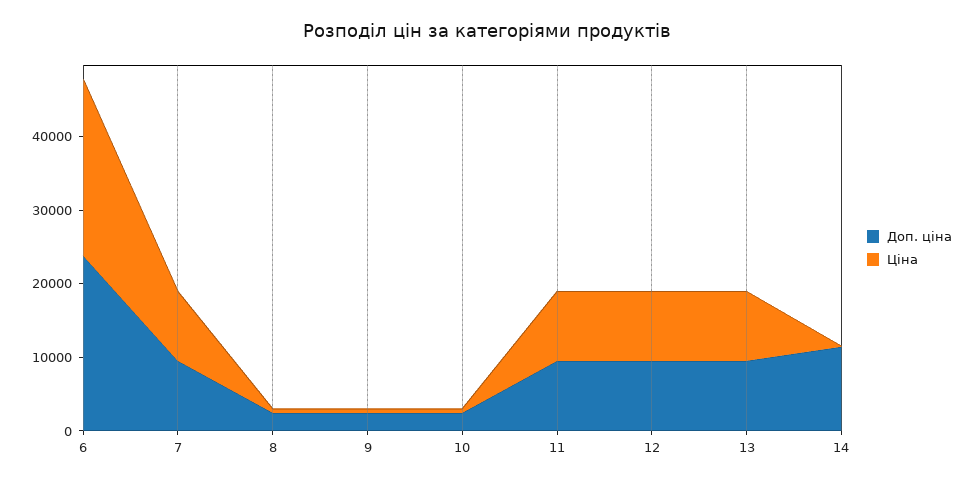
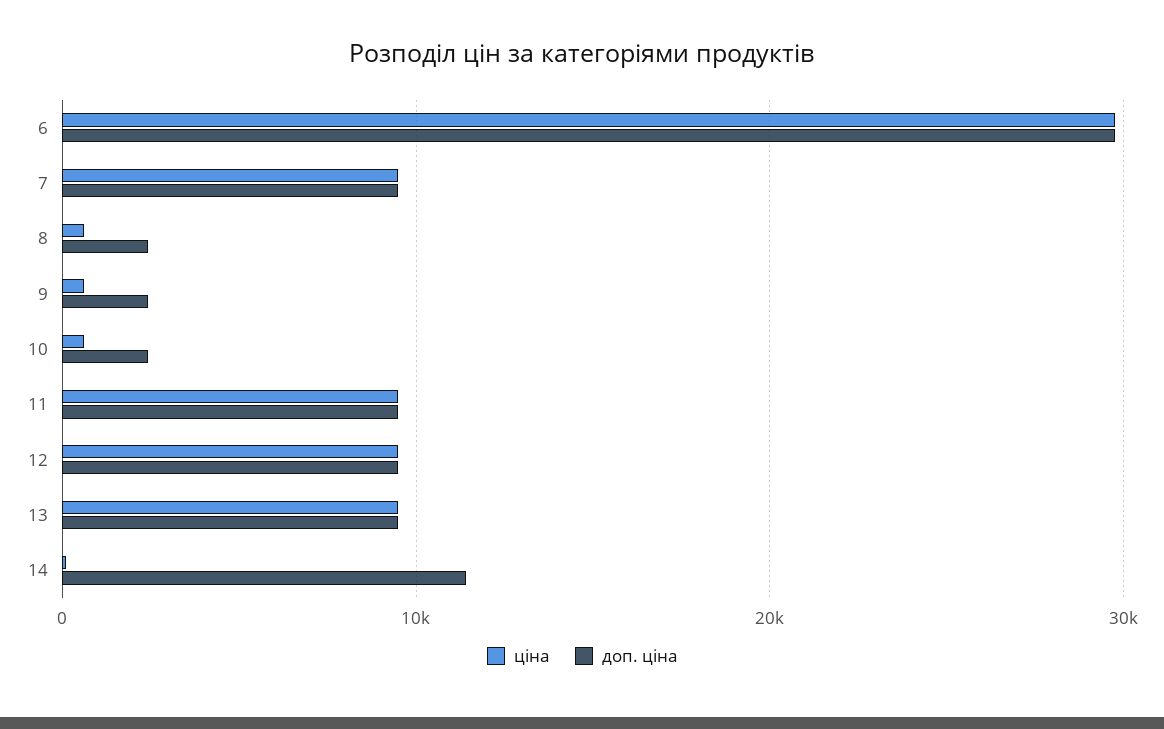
  {
    "Доп. ціна": {
-     "6": 24000,
+     "6": 30000,
      "7": 9000,
      "8": 2000,
      "9": 2000,
      "10": 2000,
      "11": 9000,
      "12": 9000,
      "13": 9000,
      "14": 11000
    },
    "Ціна": {
-     "6": 24000,
+     "6": 30000,
      "7": 9000,
      "8": 1000,
      "9": 1000,
      "10": 1000,
      "11": 9000,
      "12": 9000,
      "13": 9000,
      "14": 0
    }
  }

